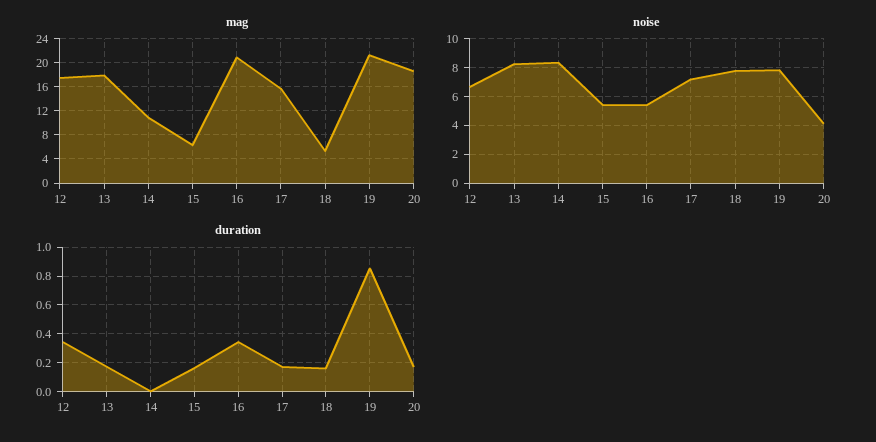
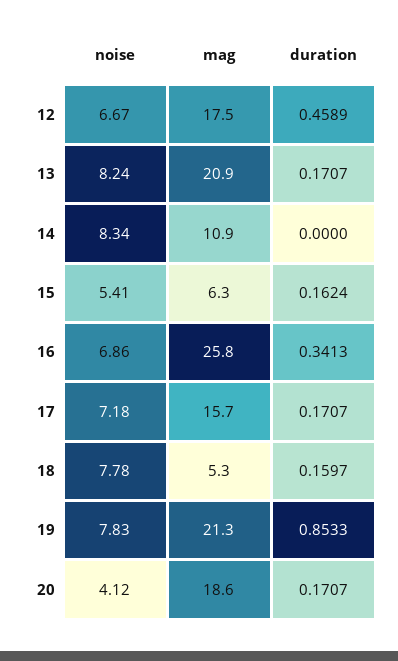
  {
    "mag": {
      "12": 17.5,
-     "13": 18,
+     "13": 20.9,
      "14": 10.9,
      "15": 6.3,
-     "16": 21,
+     "16": 25.8,
      "17": 15.7,
      "18": 5.3,
      "19": 21.3,
      "20": 18.6
    },
    "noise": {
      "12": 6.67,
      "13": 8.24,
      "14": 8.34,
      "15": 5.41,
-     "16": 5.5,
+     "16": 6.86,
      "17": 7.18,
      "18": 7.78,
      "19": 7.83,
      "20": 4.12
    },
    "duration": {
-     "12": 0.35,
+     "12": 0.4589,
      "13": 0.1707,
      "14": 0,
      "15": 0.1624,
      "16": 0.3413,
      "17": 0.1707,
      "18": 0.1597,
      "19": 0.8533,
      "20": 0.1707
    }
  }

